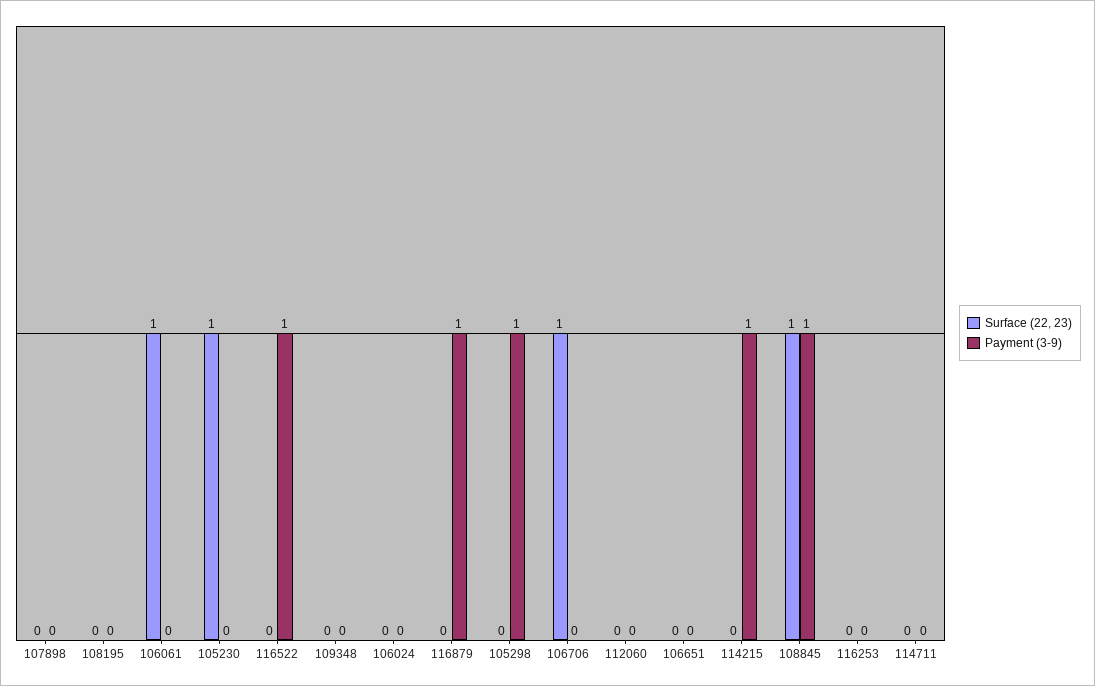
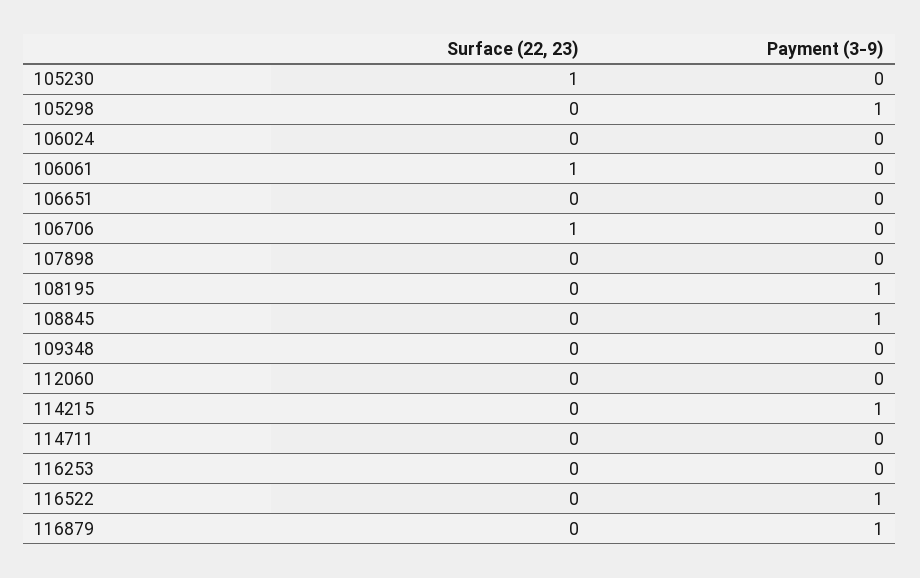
  {
    "Surface (22, 23)": {
      "107898": 0,
      "108195": 0,
      "106061": 1,
      "105230": 1,
      "116522": 0,
      "109348": 0,
      "106024": 0,
      "116879": 0,
      "105298": 0,
      "106706": 1,
      "112060": 0,
      "106651": 0,
      "114215": 0,
-     "108845": 1,
+     "108845": 0,
      "116253": 0,
      "114711": 0
    },
    "Payment (3-9)": {
      "107898": 0,
-     "108195": 0,
+     "108195": 1,
      "106061": 0,
      "105230": 0,
      "116522": 1,
      "109348": 0,
      "106024": 0,
      "116879": 1,
      "105298": 1,
      "106706": 0,
      "112060": 0,
      "106651": 0,
      "114215": 1,
      "108845": 1,
      "116253": 0,
      "114711": 0
    }
  }

